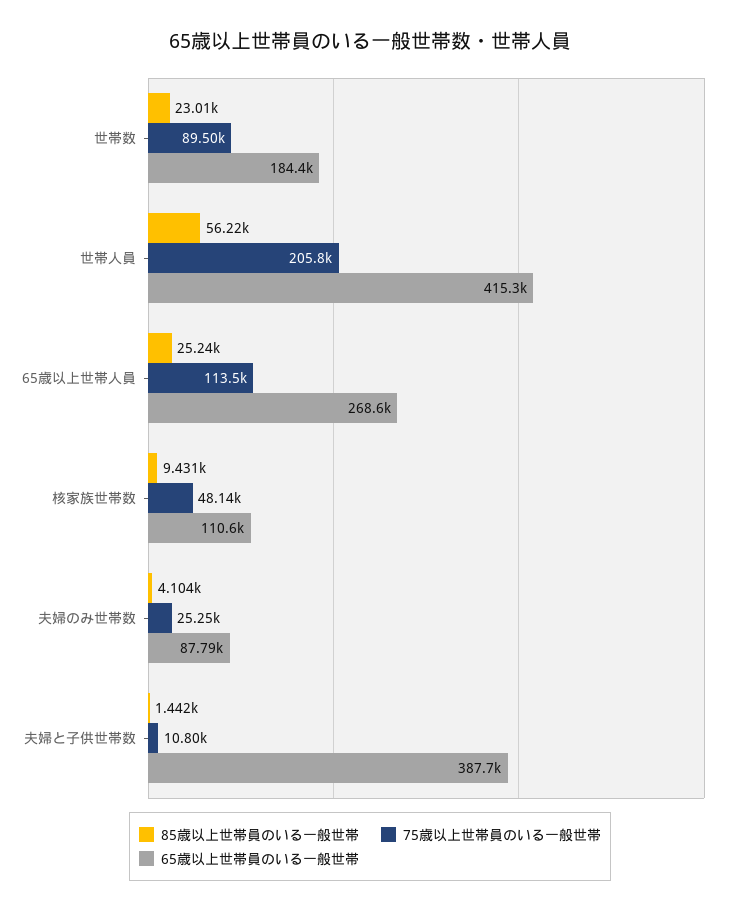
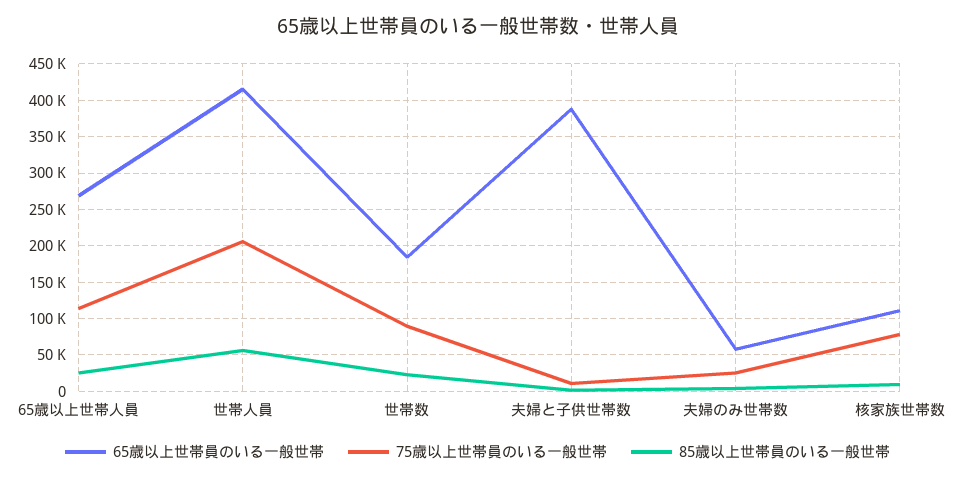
  {
    "85歳以上世帯員のいる一般世帯": {
      "世帯数": 23010,
      "世帯人員": 56220,
      "65歳以上世帯人員": 25240,
      "核家族世帯数": 9431,
      "夫婦のみ世帯数": 4104,
      "夫婦と子供世帯数": 1442
    },
    "75歳以上世帯員のいる一般世帯": {
      "世帯数": 89500,
      "世帯人員": 205800,
      "65歳以上世帯人員": 113500,
-     "核家族世帯数": 48140,
+     "核家族世帯数": 80000,
      "夫婦のみ世帯数": 25250,
      "夫婦と子供世帯数": 10800
    },
    "65歳以上世帯員のいる一般世帯": {
      "世帯数": 184400,
      "世帯人員": 415300,
      "65歳以上世帯人員": 268600,
      "核家族世帯数": 110600,
-     "夫婦のみ世帯数": 87790,
+     "夫婦のみ世帯数": 60000,
      "夫婦と子供世帯数": 387700
    }
  }

